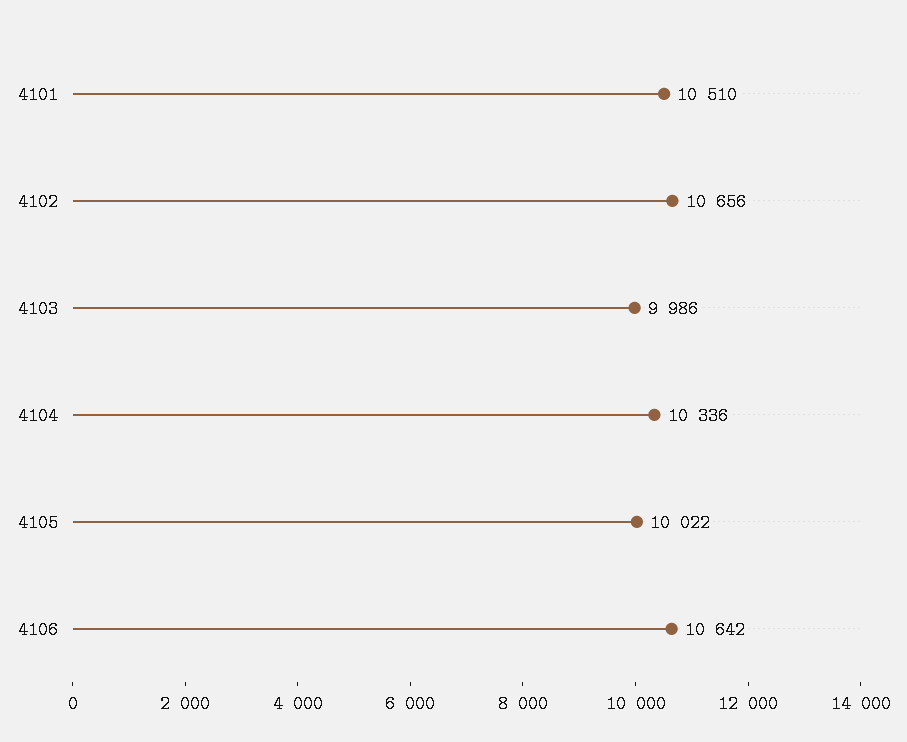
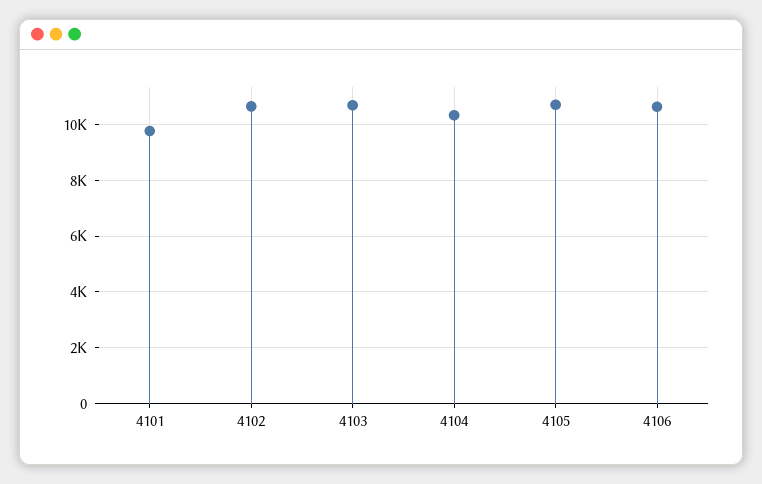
  {
-   "4101": 10510,
+   "4101": 9750,
    "4102": 10656,
-   "4103": 9986,
+   "4103": 10750,
    "4104": 10336,
-   "4105": 10022,
+   "4105": 10750,
    "4106": 10642
  }

